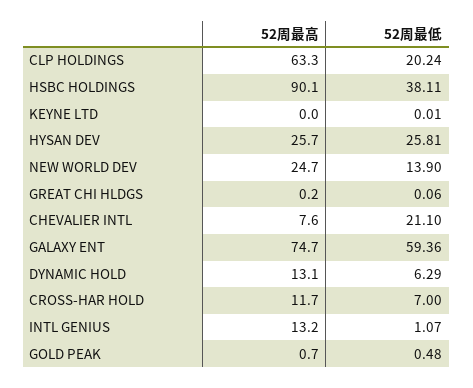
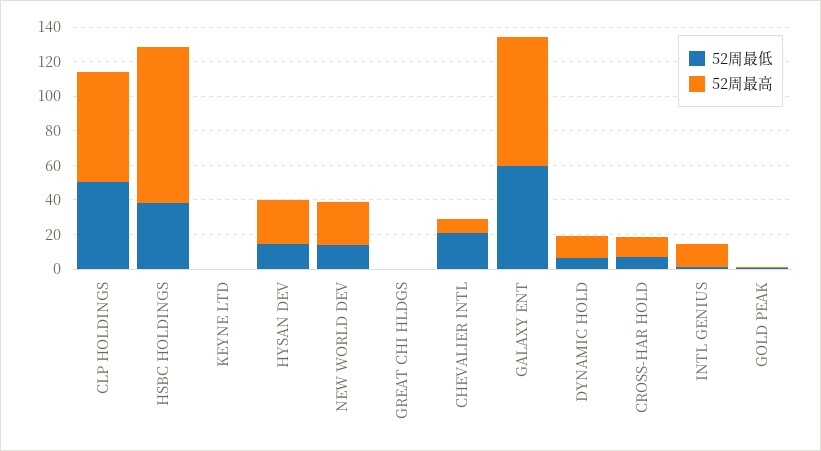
  {
    "52周最高": {
      "CLP HOLDINGS": 63.3,
      "HSBC HOLDINGS": 90.1,
      "KEYNE LTD": 0,
      "HYSAN DEV": 25.7,
      "NEW WORLD DEV": 24.7,
      "GREAT CHI HLDGS": 0.2,
      "CHEVALIER INTL": 7.6,
      "GALAXY ENT": 74.7,
      "DYNAMIC HOLD": 13.1,
      "CROSS-HAR HOLD": 11.7,
      "INTL GENIUS": 13.2,
      "GOLD PEAK": 0.7
    },
    "52周最低": {
-     "CLP HOLDINGS": 20.24,
+     "CLP HOLDINGS": 50,
      "HSBC HOLDINGS": 38.11,
      "KEYNE LTD": 0.01,
-     "HYSAN DEV": 25.81,
+     "HYSAN DEV": 15,
      "NEW WORLD DEV": 13.9,
      "GREAT CHI HLDGS": 0.06,
      "CHEVALIER INTL": 21.1,
      "GALAXY ENT": 59.36,
      "DYNAMIC HOLD": 6.29,
      "CROSS-HAR HOLD": 7,
      "INTL GENIUS": 1.07,
      "GOLD PEAK": 0.48
    }
  }

